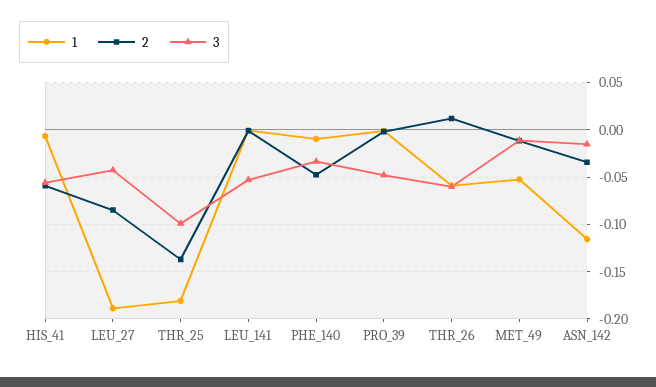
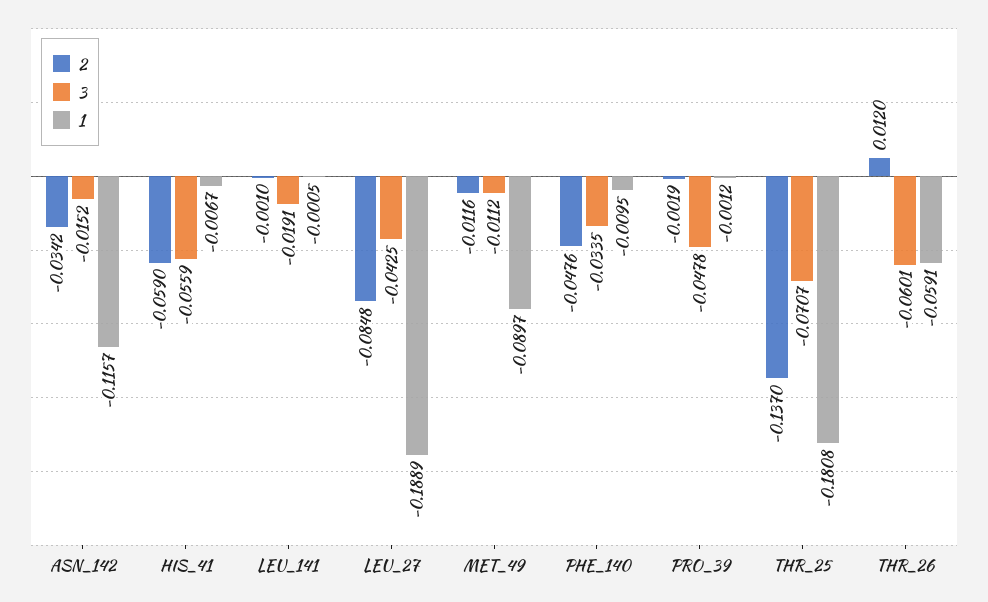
  {
    "1": {
      "HIS_41": -0.0067,
      "LEU_27": -0.1889,
      "THR_25": -0.1808,
      "LEU_141": -0.0005,
      "PHE_140": -0.0095,
      "PRO_39": -0.0012,
      "THR_26": -0.0591,
-     "MET_49": -0.05,
+     "MET_49": -0.0897,
      "ASN_142": -0.1157
    },
    "2": {
      "HIS_41": -0.059,
      "LEU_27": -0.0848,
      "THR_25": -0.137,
      "LEU_141": -0.001,
      "PHE_140": -0.0476,
      "PRO_39": -0.0019,
      "THR_26": 0.012,
      "MET_49": -0.0116,
      "ASN_142": -0.0342
    },
    "3": {
      "HIS_41": -0.0559,
      "LEU_27": -0.0425,
-     "THR_25": -0.1,
+     "THR_25": -0.0707,
-     "LEU_141": -0.05,
+     "LEU_141": -0.0191,
      "PHE_140": -0.0335,
      "PRO_39": -0.0478,
      "THR_26": -0.0601,
      "MET_49": -0.0112,
      "ASN_142": -0.0152
    }
  }

